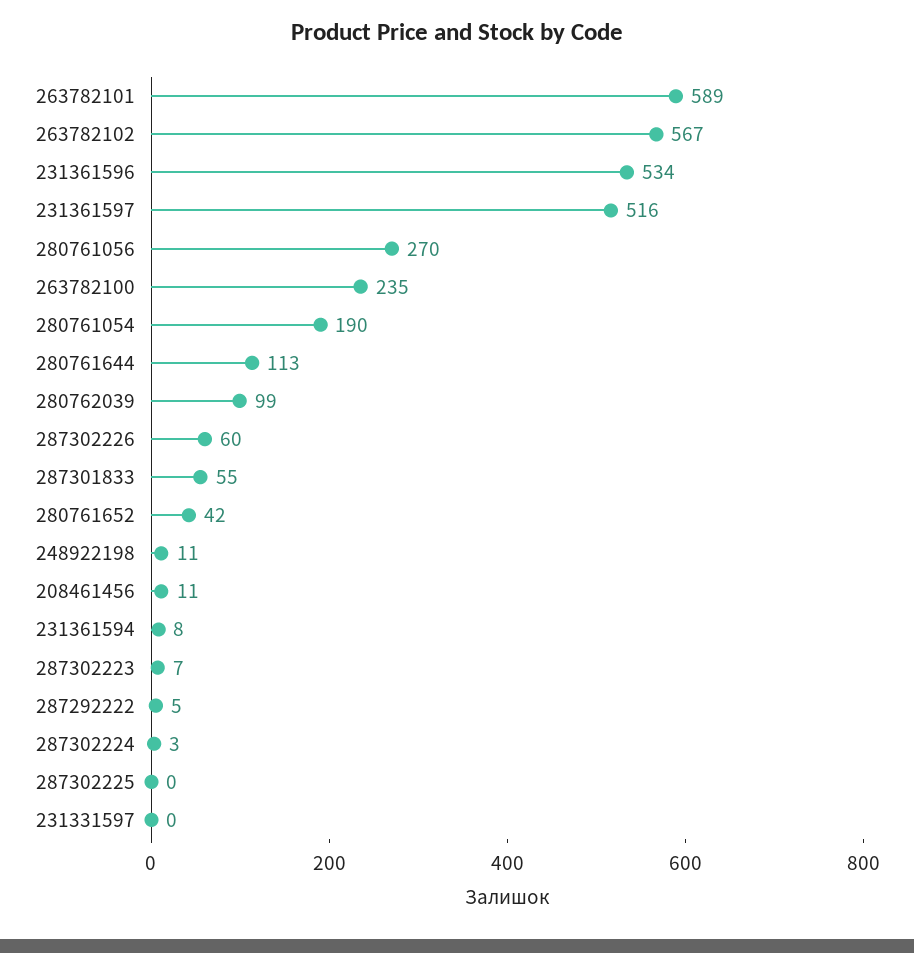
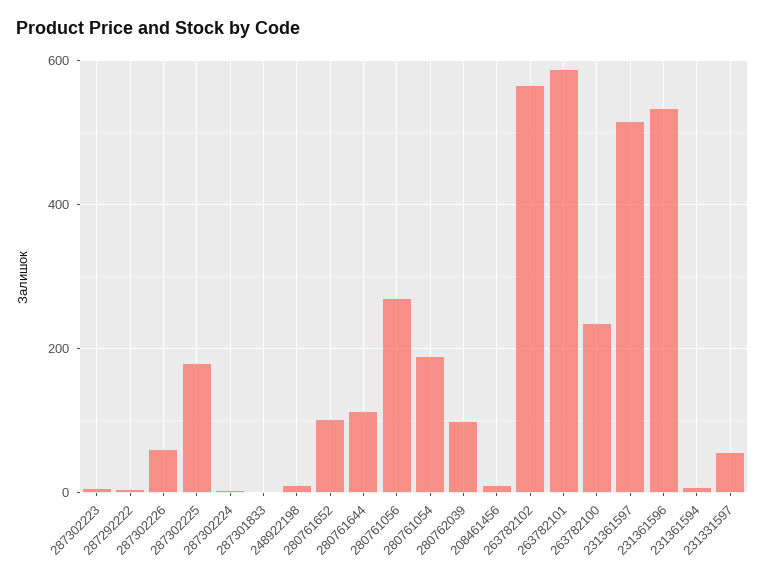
  {
    "263782101": 589,
    "263782102": 567,
    "231361596": 534,
    "231361597": 516,
    "280761056": 270,
    "263782100": 235,
    "280761054": 190,
    "280761644": 113,
    "280762039": 99,
    "287302226": 60,
-   "287301833": 55,
+   "287301833": 0,
-   "280761652": 42,
+   "280761652": 100,
    "248922198": 11,
    "208461456": 11,
    "231361594": 8,
    "287302223": 7,
    "287292222": 5,
    "287302224": 3,
-   "287302225": 0,
+   "287302225": 180,
-   "231331597": 0
+   "231331597": 60
  }

